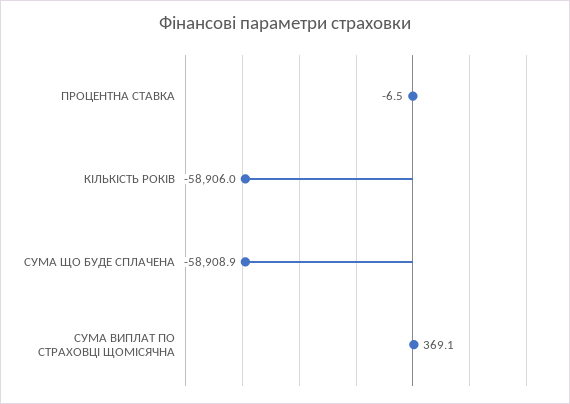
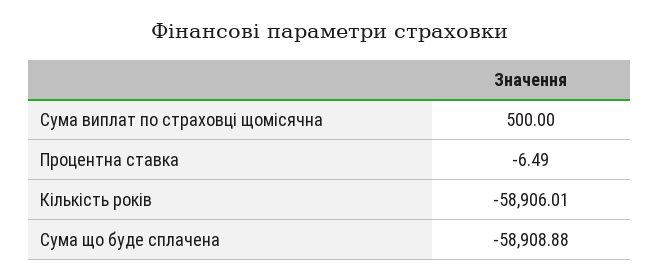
  {
    "ПРОЦЕНТНА СТАВКА": -6.49,
    "КІЛЬКІСТЬ РОКІВ": -58906.01,
    "СУМА ЩО БУДЕ СПЛАЧЕНА": -58908.88,
-   "СУМА ВИПЛАТ ПО СТРАХОВЦІ ЩОМІСЯЧНА": 369.1
+   "СУМА ВИПЛАТ ПО СТРАХОВЦІ ЩОМІСЯЧНА": 500
  }

